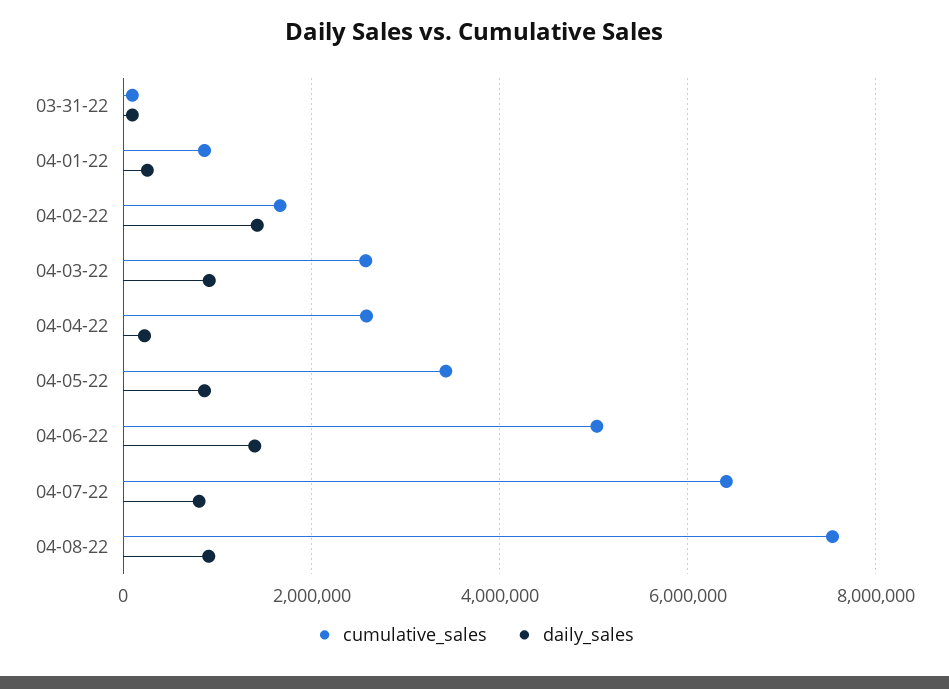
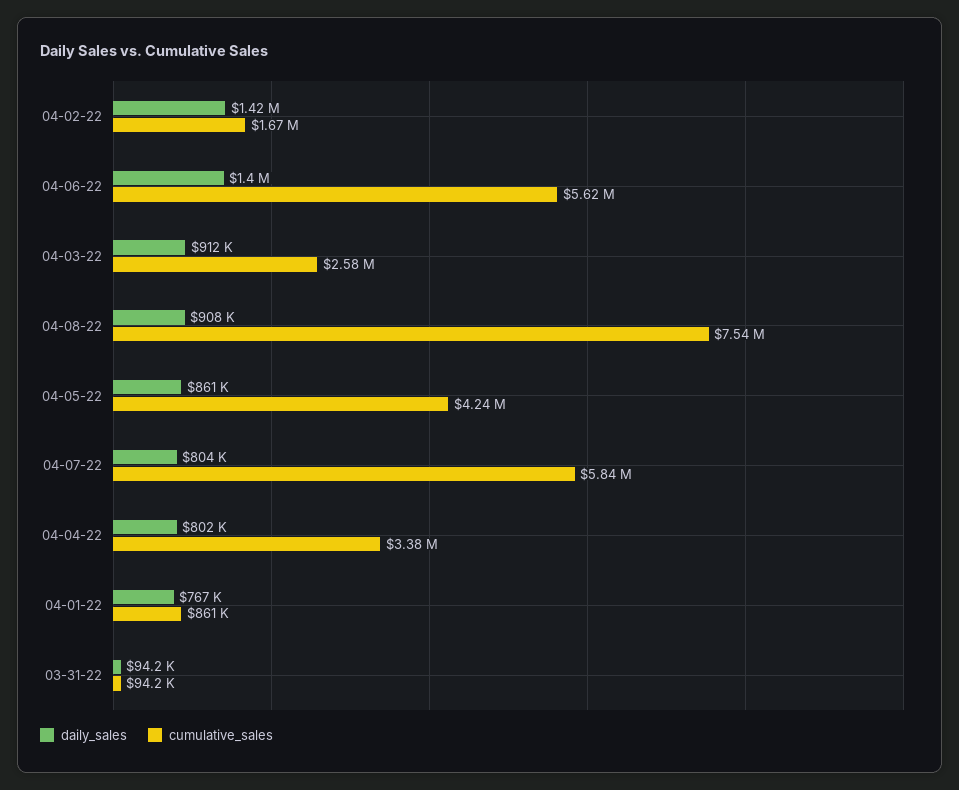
  {
    "cumulative_sales": {
      "03-31-22": 94200,
      "04-01-22": 861000,
      "04-02-22": 1670000,
      "04-03-22": 2580000,
-     "04-04-22": 2600000,
+     "04-04-22": 3380000,
-     "04-05-22": 3400000,
+     "04-05-22": 4240000,
-     "04-06-22": 5000000,
+     "04-06-22": 5620000,
-     "04-07-22": 6400000,
+     "04-07-22": 5840000,
      "04-08-22": 7540000
    },
    "daily_sales": {
      "03-31-22": 94200,
-     "04-01-22": 200000,
+     "04-01-22": 767000,
      "04-02-22": 1420000,
      "04-03-22": 912000,
-     "04-04-22": 200000,
+     "04-04-22": 802000,
      "04-05-22": 861000,
      "04-06-22": 1400000,
      "04-07-22": 804000,
      "04-08-22": 908000
    }
  }

